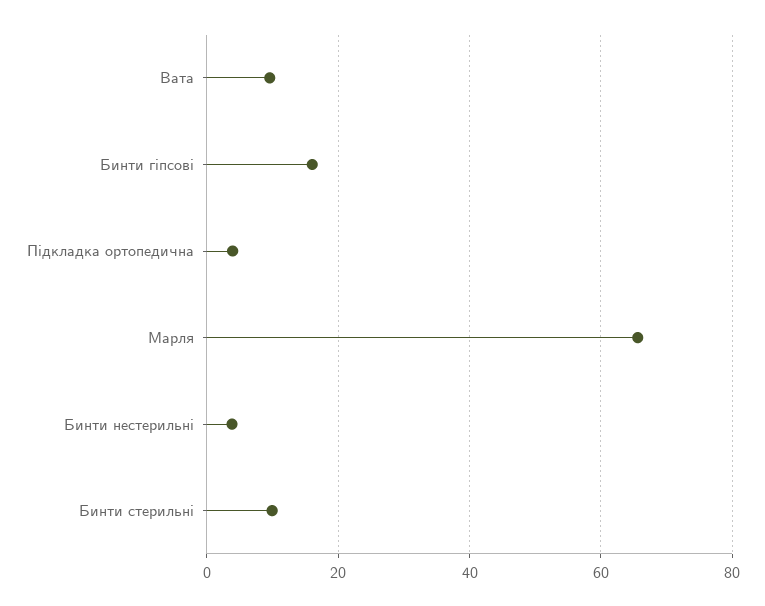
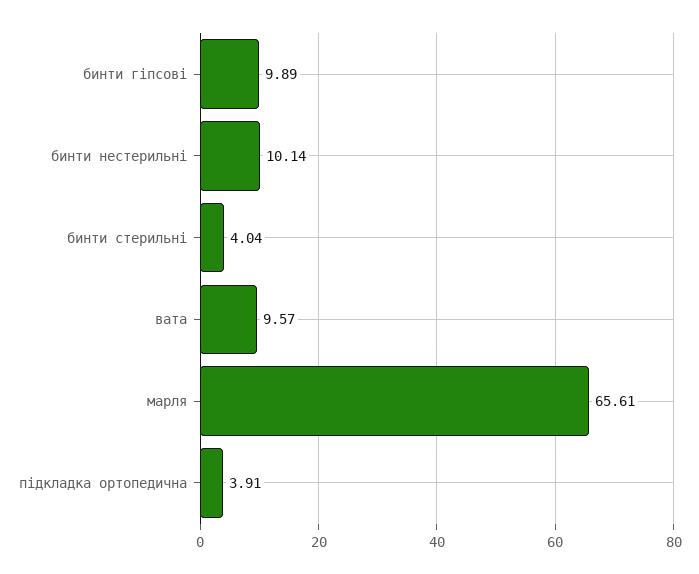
  {
    "Вата": 9.57,
-   "Бинти гіпсові": 16,
+   "Бинти гіпсові": 9.89,
    "Підкладка ортопедична": 3.91,
    "Марля": 65.61,
-   "Бинти нестерильні": 4,
+   "Бинти нестерильні": 10.14,
-   "Бинти стерильні": 10
+   "Бинти стерильні": 4.04
  }

